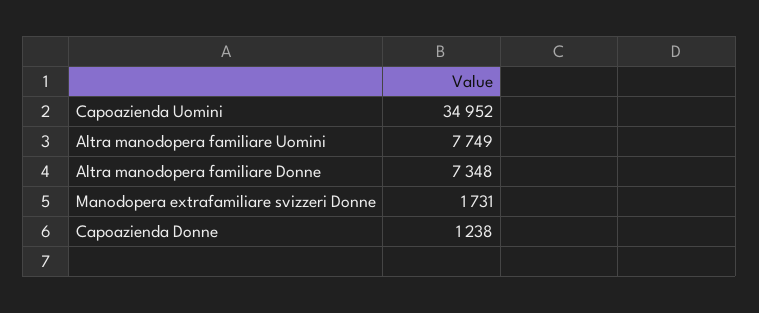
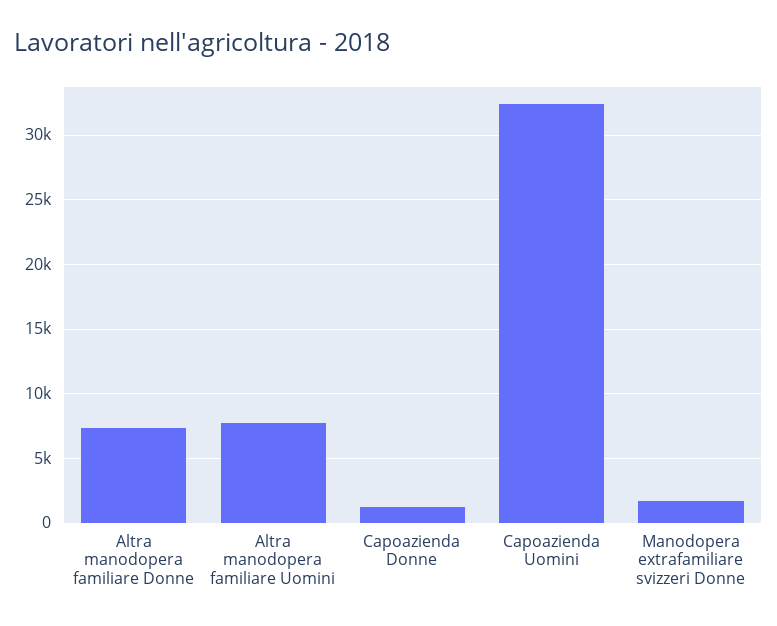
  {
-   "Capoazienda Uomini": 34952,
+   "Capoazienda Uomini": 32500,
    "Altra manodopera familiare Uomini": 7749,
    "Altra manodopera familiare Donne": 7348,
    "Manodopera extrafamiliare svizzeri Donne": 1731,
    "Capoazienda Donne": 1238
  }

